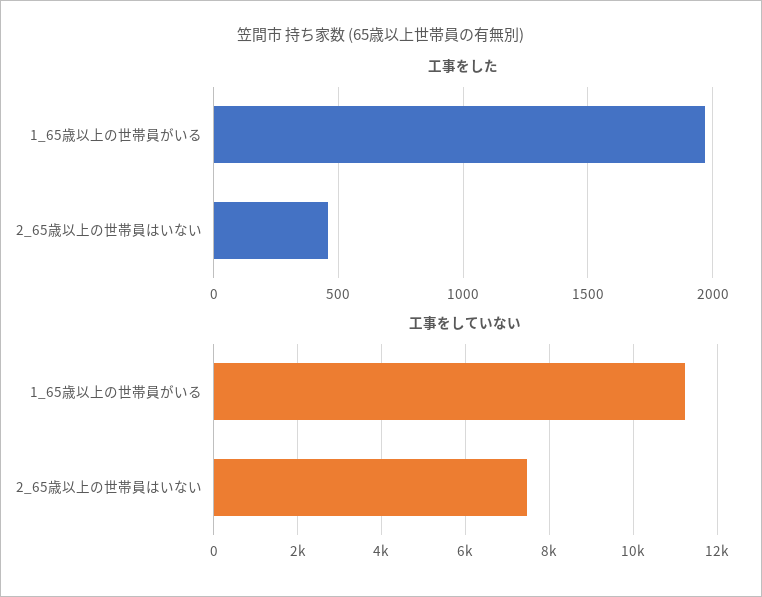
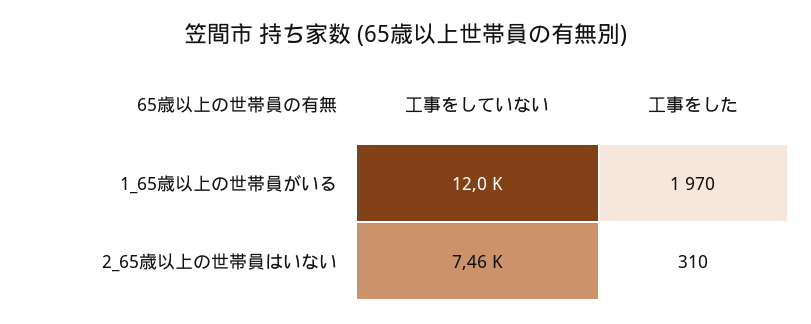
  {
    "工事をした": {
      "1_65歳以上の世帯員がいる": 1970,
-     "2_65歳以上の世帯員はいない": 450
+     "2_65歳以上の世帯員はいない": 310
    },
    "工事をしていない": {
-     "1_65歳以上の世帯員がいる": 11200,
+     "1_65歳以上の世帯員がいる": 12000,
      "2_65歳以上の世帯員はいない": 7460
    }
  }

